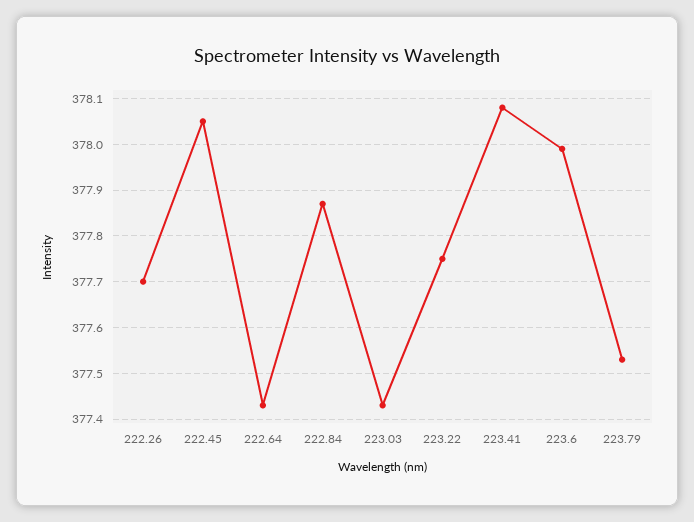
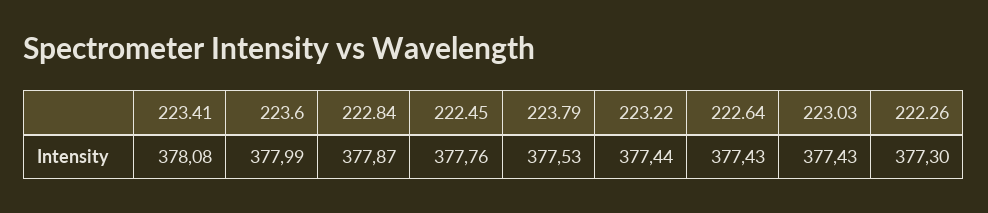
  {
-   "222.26": 377.7,
+   "222.26": 377.3,
-   "222.45": 378.05,
+   "222.45": 377.76,
    "222.64": 377.43,
    "222.84": 377.87,
    "223.03": 377.43,
-   "223.22": 377.75,
+   "223.22": 377.44,
    "223.41": 378.08,
    "223.6": 377.99,
    "223.79": 377.53
  }

